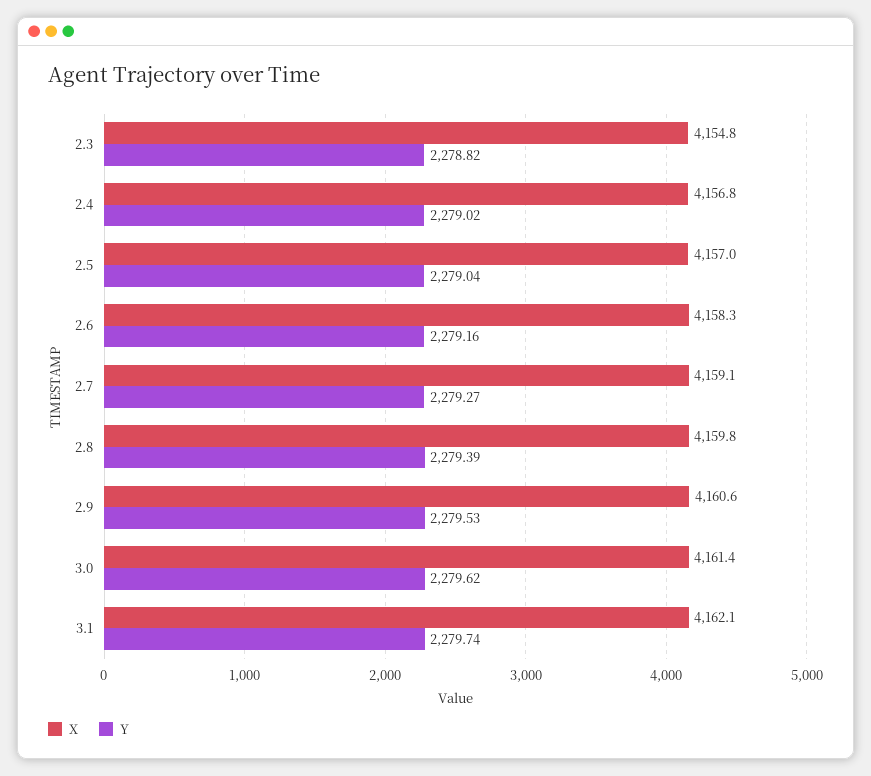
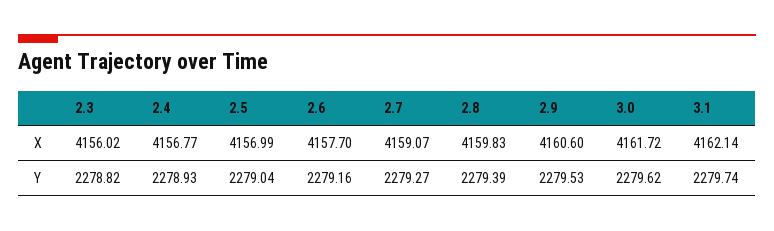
  {
    "X": {
-     "2.3": 4154.8,
+     "2.3": 4156.02,
      "2.4": 4156.77,
      "2.5": 4156.99,
-     "2.6": 4158.3,
+     "2.6": 4157.7,
      "2.7": 4159.07,
      "2.8": 4159.83,
      "2.9": 4160.6,
-     "3.0": 4161.4,
+     "3.0": 4161.72,
      "3.1": 4162.14
    },
    "Y": {
      "2.3": 2278.82,
-     "2.4": 2279.02,
+     "2.4": 2278.93,
      "2.5": 2279.04,
      "2.6": 2279.16,
      "2.7": 2279.27,
      "2.8": 2279.39,
      "2.9": 2279.53,
      "3.0": 2279.62,
      "3.1": 2279.74
    }
  }

